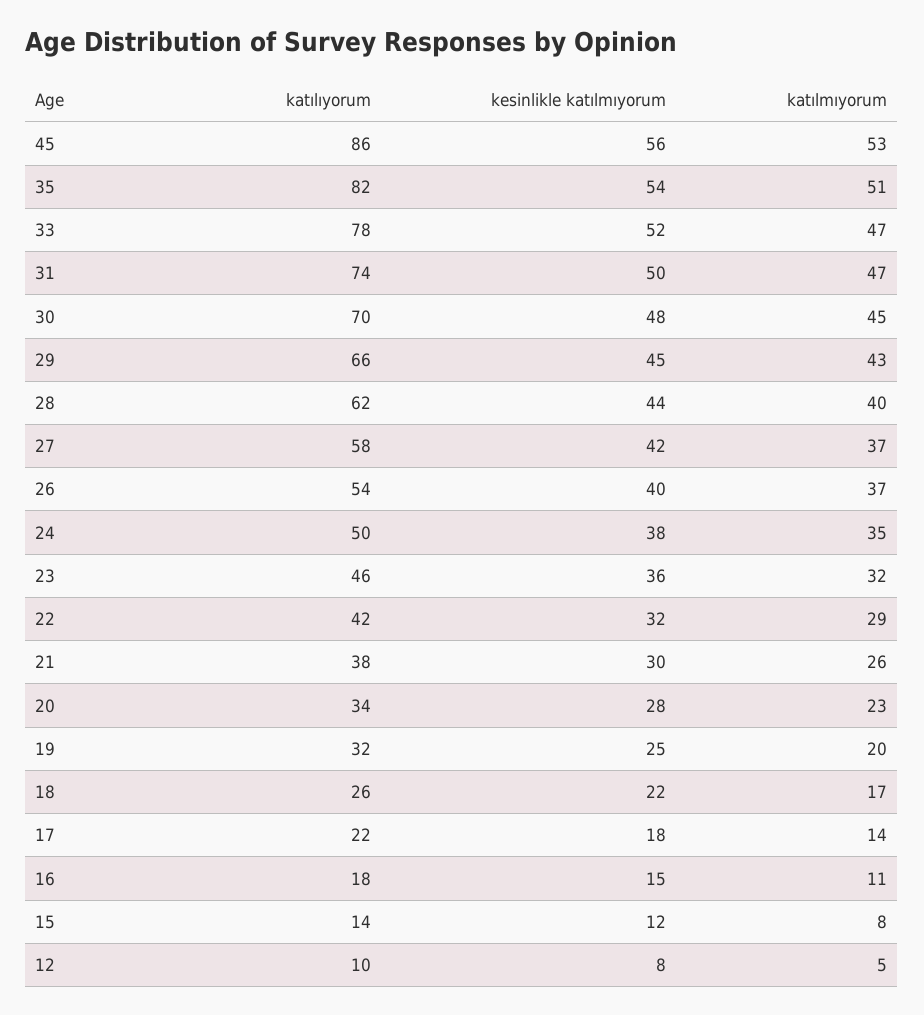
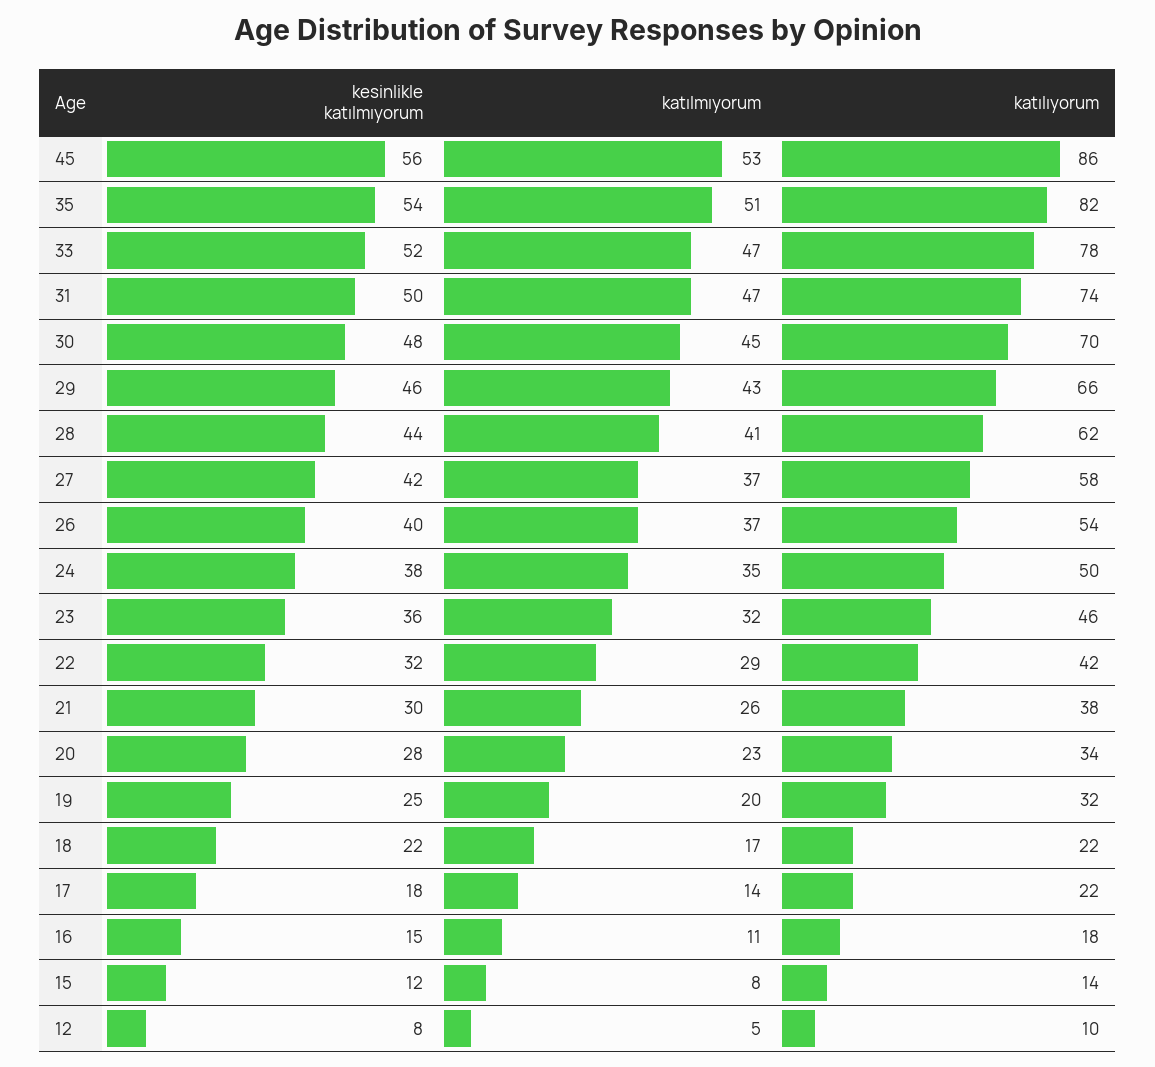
  {
    "katılıyorum": {
      "45": 86,
      "35": 82,
      "33": 78,
      "31": 74,
      "30": 70,
      "29": 66,
      "28": 62,
      "27": 58,
      "26": 54,
      "24": 50,
      "23": 46,
      "22": 42,
      "21": 38,
      "20": 34,
      "19": 32,
-     "18": 26,
+     "18": 22,
      "17": 22,
      "16": 18,
      "15": 14,
      "12": 10
    },
    "kesinlikle katılmıyorum": {
      "45": 56,
      "35": 54,
      "33": 52,
      "31": 50,
      "30": 48,
-     "29": 45,
+     "29": 46,
      "28": 44,
      "27": 42,
      "26": 40,
      "24": 38,
      "23": 36,
      "22": 32,
      "21": 30,
      "20": 28,
      "19": 25,
      "18": 22,
      "17": 18,
      "16": 15,
      "15": 12,
      "12": 8
    },
    "katılmıyorum": {
      "45": 53,
      "35": 51,
      "33": 47,
      "31": 47,
      "30": 45,
      "29": 43,
-     "28": 40,
+     "28": 41,
      "27": 37,
      "26": 37,
      "24": 35,
      "23": 32,
      "22": 29,
      "21": 26,
      "20": 23,
      "19": 20,
      "18": 17,
      "17": 14,
      "16": 11,
      "15": 8,
      "12": 5
    }
  }

